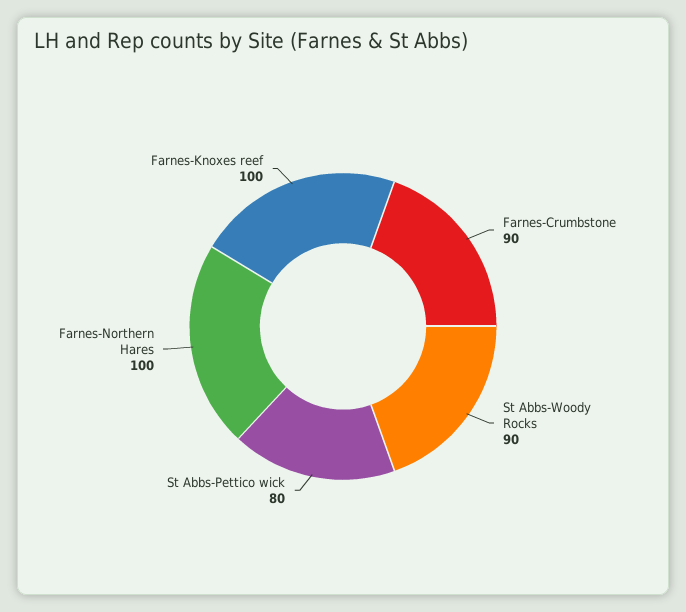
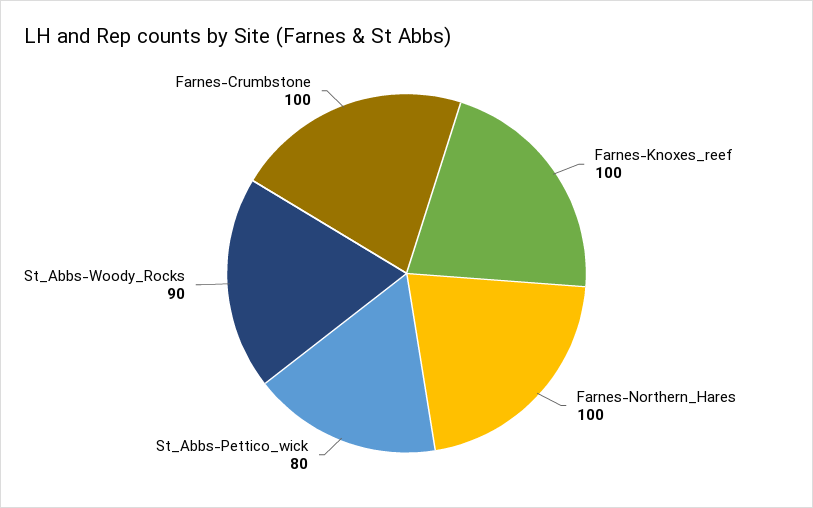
  {
-   "Farnes-Crumbstone": 90,
+   "Farnes-Crumbstone": 100,
    "St Abbs-Woody Rocks": 90,
    "St Abbs-Pettico wick": 80,
    "Farnes-Northern Hares": 100,
    "Farnes-Knoxes reef": 100
  }

